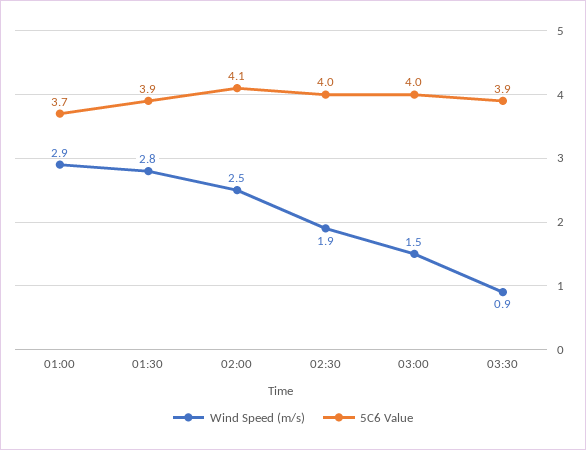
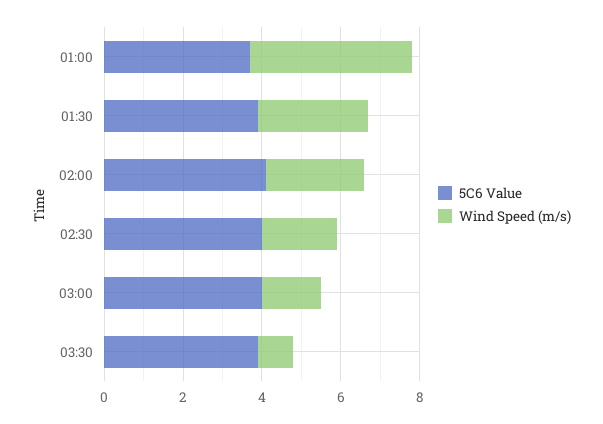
  {
    "Wind Speed (m/s)": {
-     "01:00": 2.9,
+     "01:00": 4,
      "01:30": 2.8,
      "02:00": 2.5,
      "02:30": 1.9,
      "03:00": 1.5,
      "03:30": 0.9
    },
    "5C6 Value": {
      "01:00": 3.7,
      "01:30": 3.9,
      "02:00": 4.1,
      "02:30": 4,
      "03:00": 4,
      "03:30": 3.9
    }
  }

